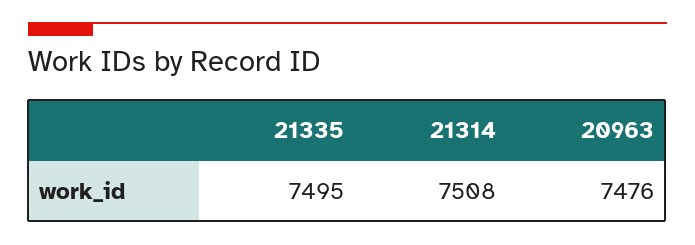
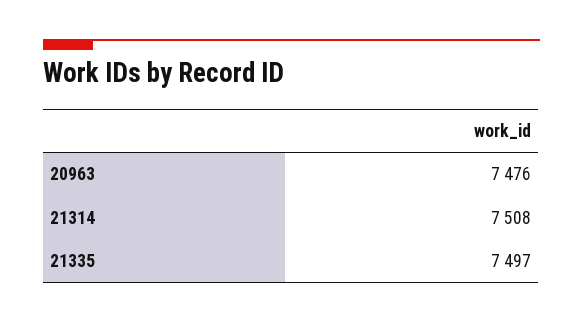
  {
-   "21335": 7495,
+   "21335": 7497,
    "21314": 7508,
    "20963": 7476
  }

